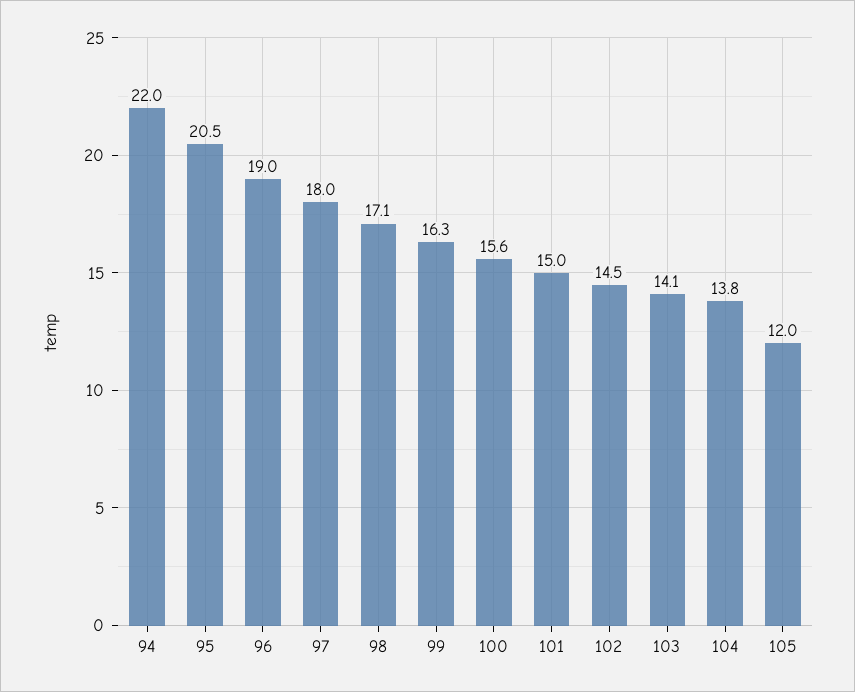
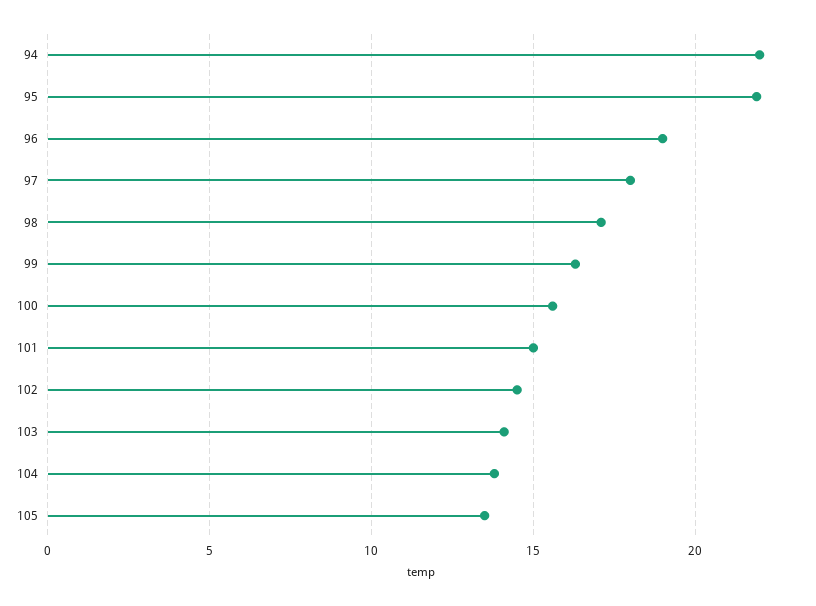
  {
    "94": 22,
-   "95": 20.5,
+   "95": 22,
    "96": 19,
    "97": 18,
    "98": 17.1,
    "99": 16.3,
    "100": 15.6,
    "101": 15,
    "102": 14.5,
    "103": 14.1,
    "104": 13.8,
-   "105": 12
+   "105": 13.5
  }

